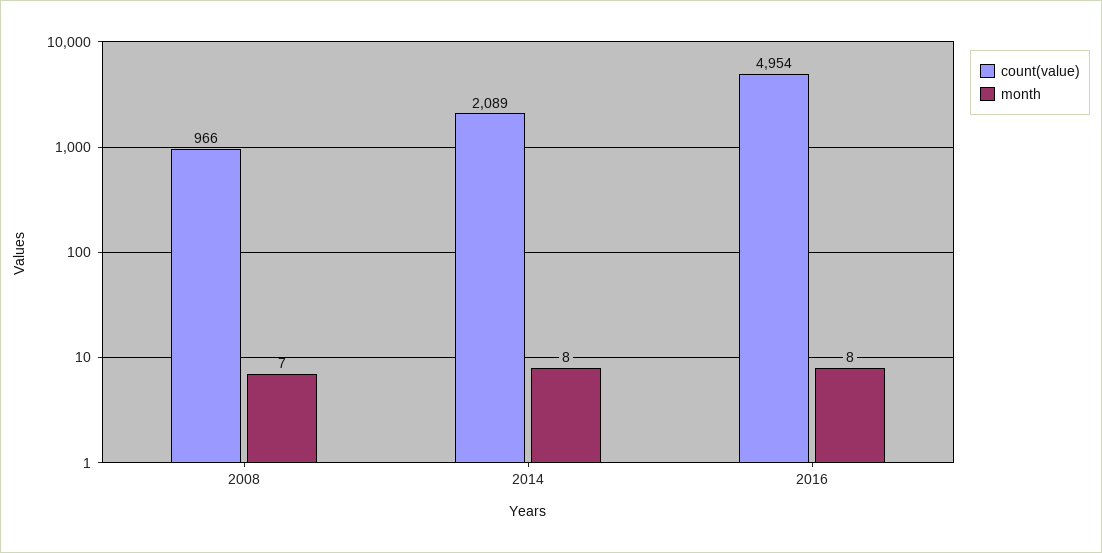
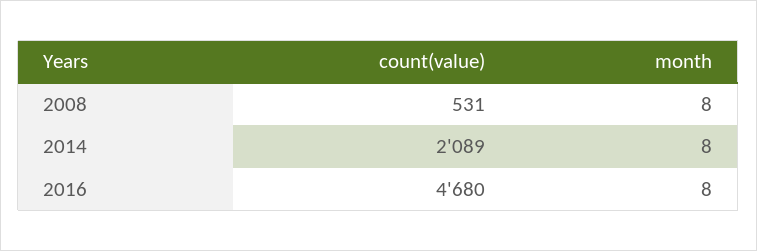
  {
    "count(value)": {
-     "2008": 966,
+     "2008": 531,
      "2014": 2089,
-     "2016": 4954
+     "2016": 4680
    },
    "month": {
-     "2008": 7,
+     "2008": 8,
      "2014": 8,
      "2016": 8
    }
  }

